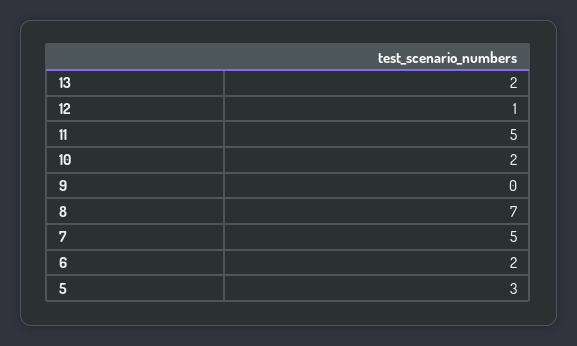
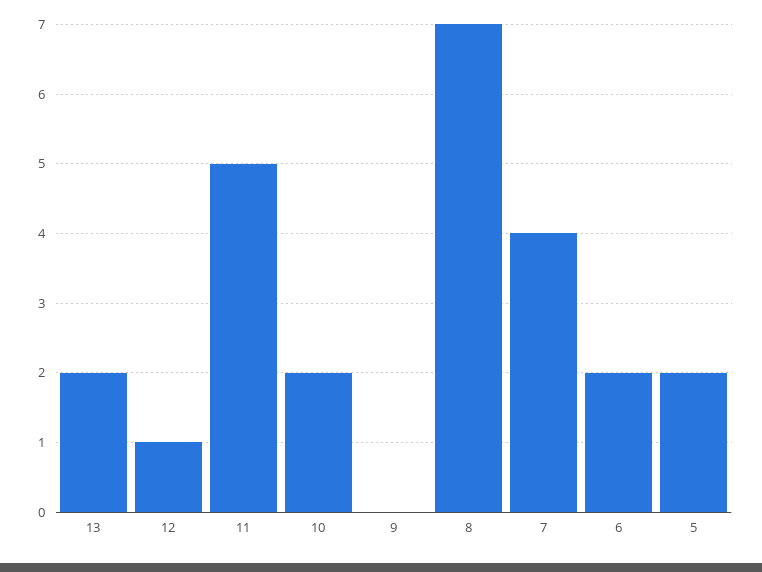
  {
    "13": 2,
    "12": 1,
    "11": 5,
    "10": 2,
    "9": 0,
    "8": 7,
-   "7": 5,
+   "7": 4,
    "6": 2,
-   "5": 3
+   "5": 2
  }

